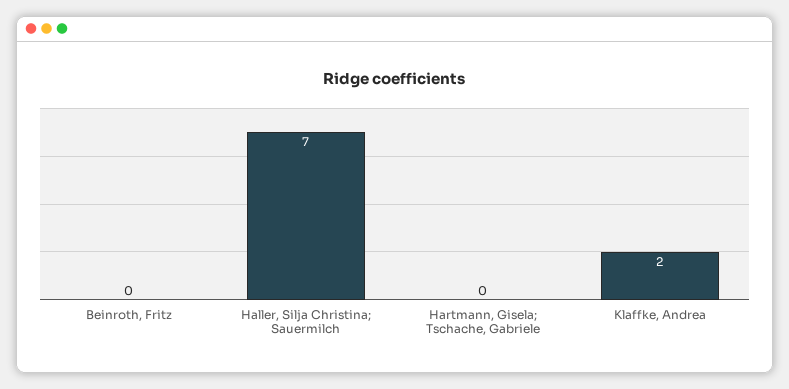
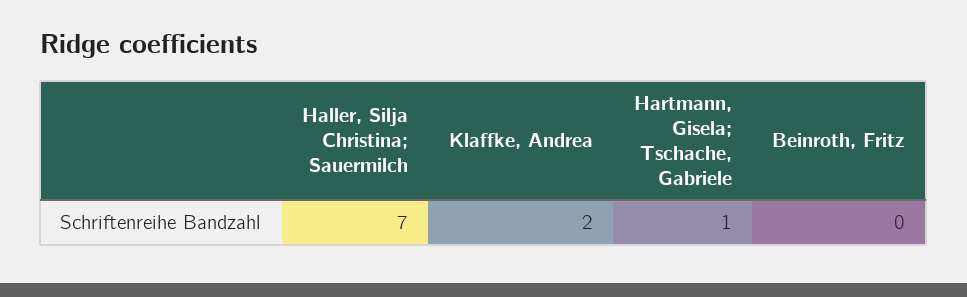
  {
    "Beinroth, Fritz": 0,
    "Haller, Silja Christina; Sauermilch": 7,
-   "Hartmann, Gisela; Tschache, Gabriele": 0,
+   "Hartmann, Gisela; Tschache, Gabriele": 1,
    "Klaffke, Andrea": 2
  }

